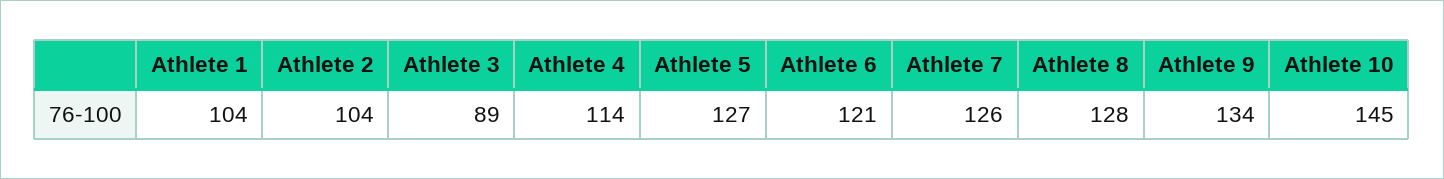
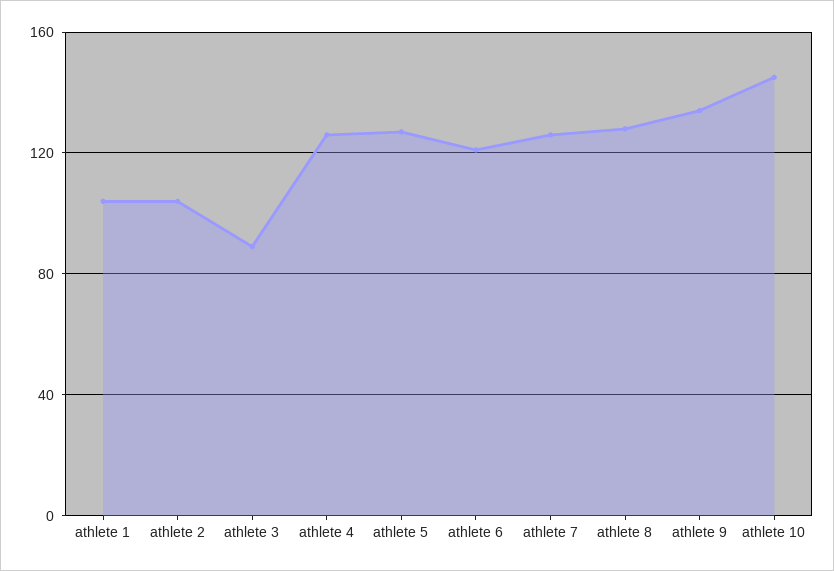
  {
    "Athlete 1": 104,
    "Athlete 2": 104,
    "Athlete 3": 89,
-   "Athlete 4": 114,
+   "Athlete 4": 125,
    "Athlete 5": 127,
    "Athlete 6": 121,
    "Athlete 7": 126,
    "Athlete 8": 128,
    "Athlete 9": 134,
    "Athlete 10": 145
  }

